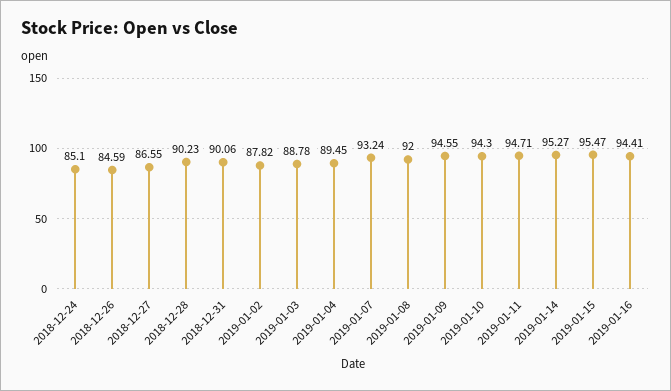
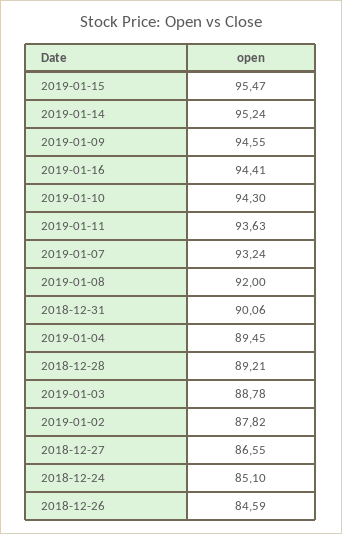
  {
    "2018-12-24": 85.1,
    "2018-12-26": 84.59,
    "2018-12-27": 86.55,
-   "2018-12-28": 90.23,
+   "2018-12-28": 89.21,
    "2018-12-31": 90.06,
    "2019-01-02": 87.82,
    "2019-01-03": 88.78,
    "2019-01-04": 89.45,
    "2019-01-07": 93.24,
    "2019-01-08": 92,
    "2019-01-09": 94.55,
    "2019-01-10": 94.3,
-   "2019-01-11": 94.71,
+   "2019-01-11": 93.63,
-   "2019-01-14": 95.27,
+   "2019-01-14": 95.24,
    "2019-01-15": 95.47,
    "2019-01-16": 94.41
  }

